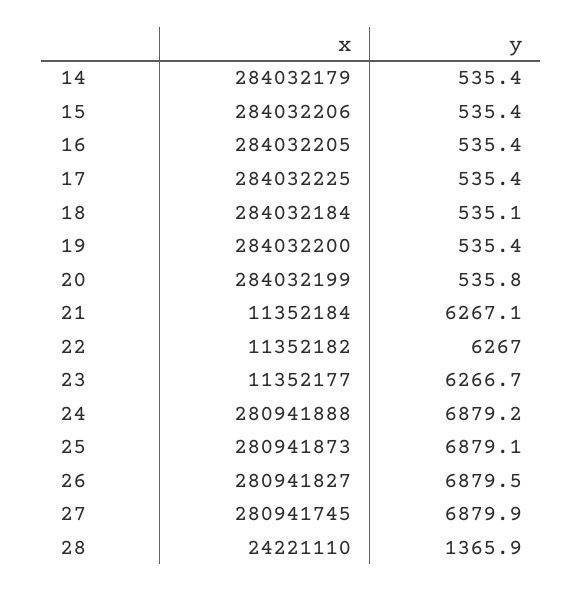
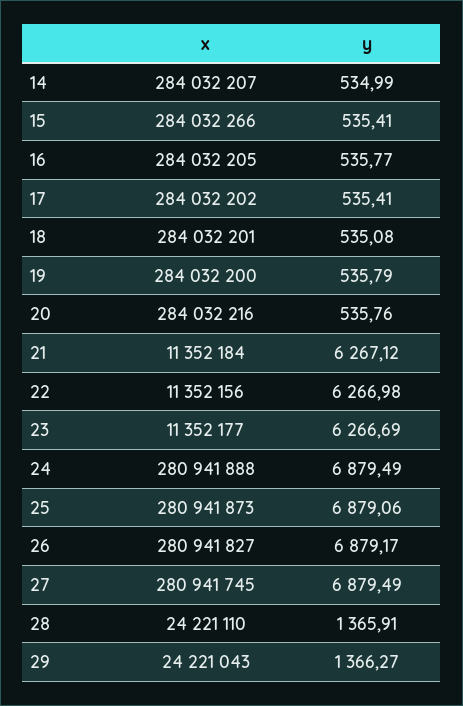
  {
    "x": {
-     "14": 284032179,
+     "14": 284032207,
-     "15": 284032206,
+     "15": 284032266,
      "16": 284032205,
-     "17": 284032225,
+     "17": 284032202,
-     "18": 284032184,
+     "18": 284032201,
      "19": 284032200,
-     "20": 284032199,
+     "20": 284032216,
      "21": 11352184,
-     "22": 11352182,
+     "22": 11352156,
      "23": 11352177,
      "24": 280941888,
      "25": 280941873,
      "26": 280941827,
      "27": 280941745,
-     "28": 24221110
+     "28": 24221110,
+     "29": 24221043
    },
    "y": {
-     "14": 535.4,
+     "14": 534.99,
      "15": 535.41,
-     "16": 535.4,
+     "16": 535.77,
      "17": 535.41,
      "18": 535.08,
-     "19": 535.4,
+     "19": 535.79,
      "20": 535.76,
      "21": 6267.12,
      "22": 6266.98,
      "23": 6266.69,
-     "24": 6879.2,
+     "24": 6879.49,
      "25": 6879.06,
-     "26": 6879.5,
+     "26": 6879.17,
-     "27": 6879.9,
+     "27": 6879.49,
-     "28": 1365.91
+     "28": 1365.91,
+     "29": 1366.27
    }
  }

